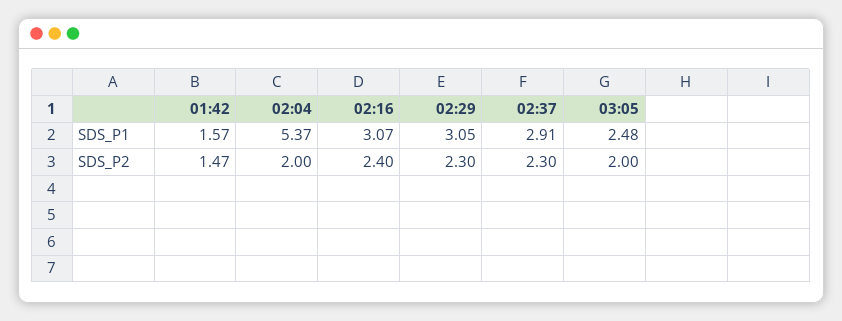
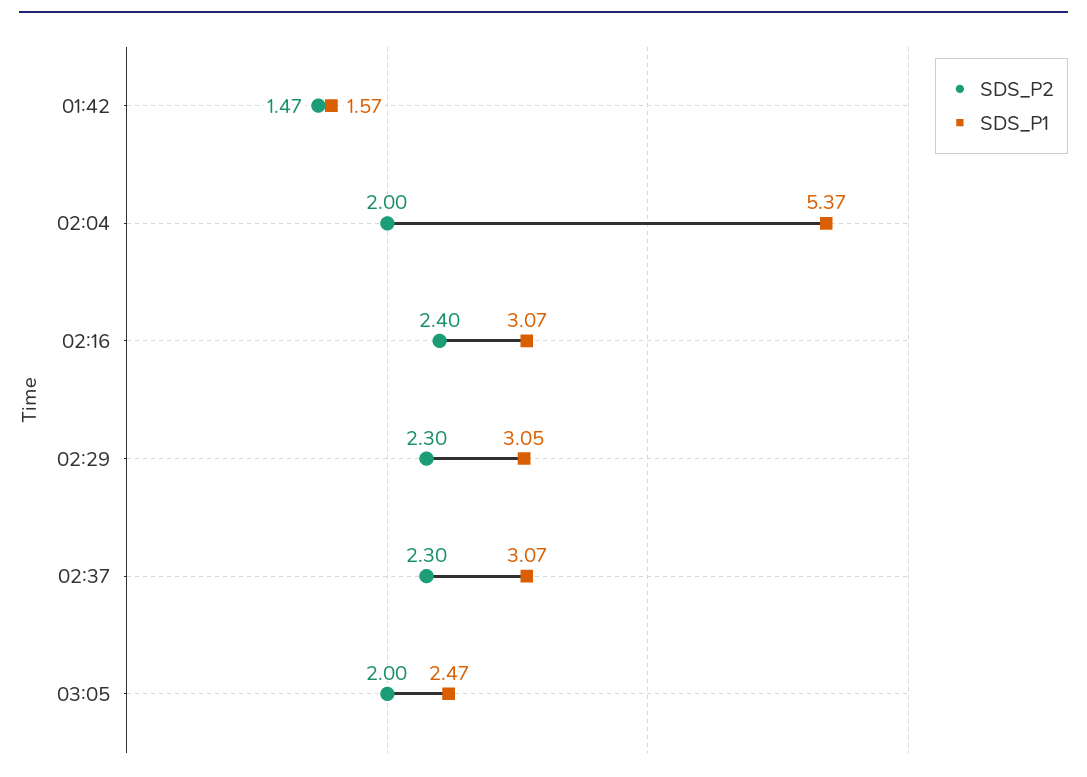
  {
    "SDS_P1": {
      "01:42": 1.57,
      "02:04": 5.37,
      "02:16": 3.07,
      "02:29": 3.05,
-     "02:37": 2.91,
+     "02:37": 3.07,
-     "03:05": 2.48
+     "03:05": 2.47
    },
    "SDS_P2": {
      "01:42": 1.47,
      "02:04": 2,
      "02:16": 2.4,
      "02:29": 2.3,
      "02:37": 2.3,
      "03:05": 2
    }
  }

